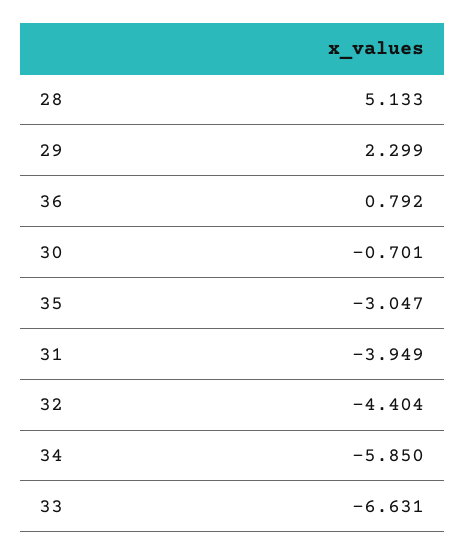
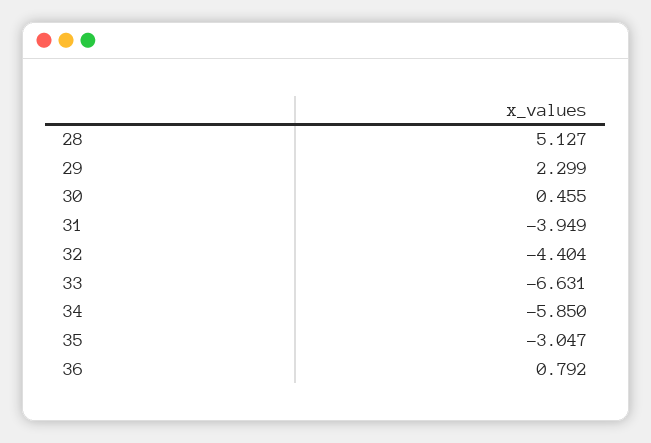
  {
-   "28": 5.133,
+   "28": 5.127,
    "29": 2.299,
    "36": 0.792,
-   "30": -0.701,
+   "30": 0.455,
    "35": -3.047,
    "31": -3.949,
    "32": -4.404,
    "34": -5.85,
    "33": -6.631
  }

